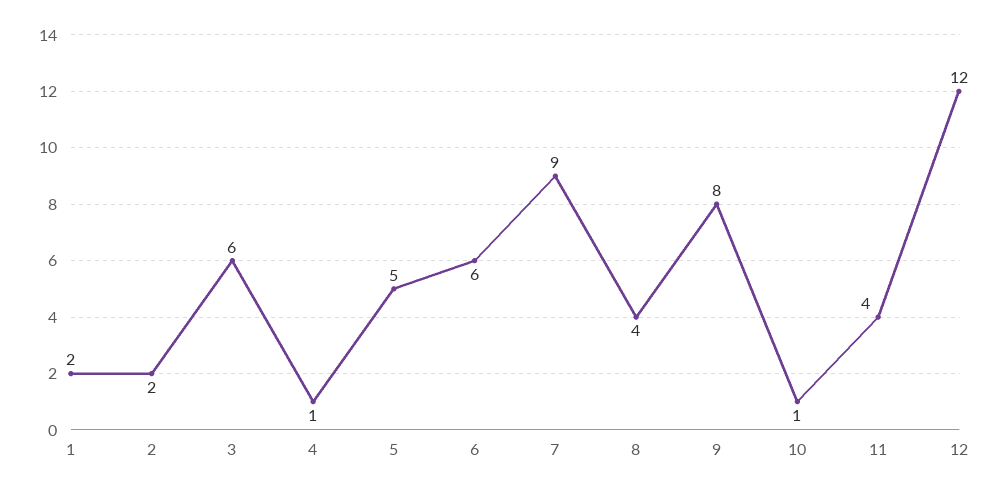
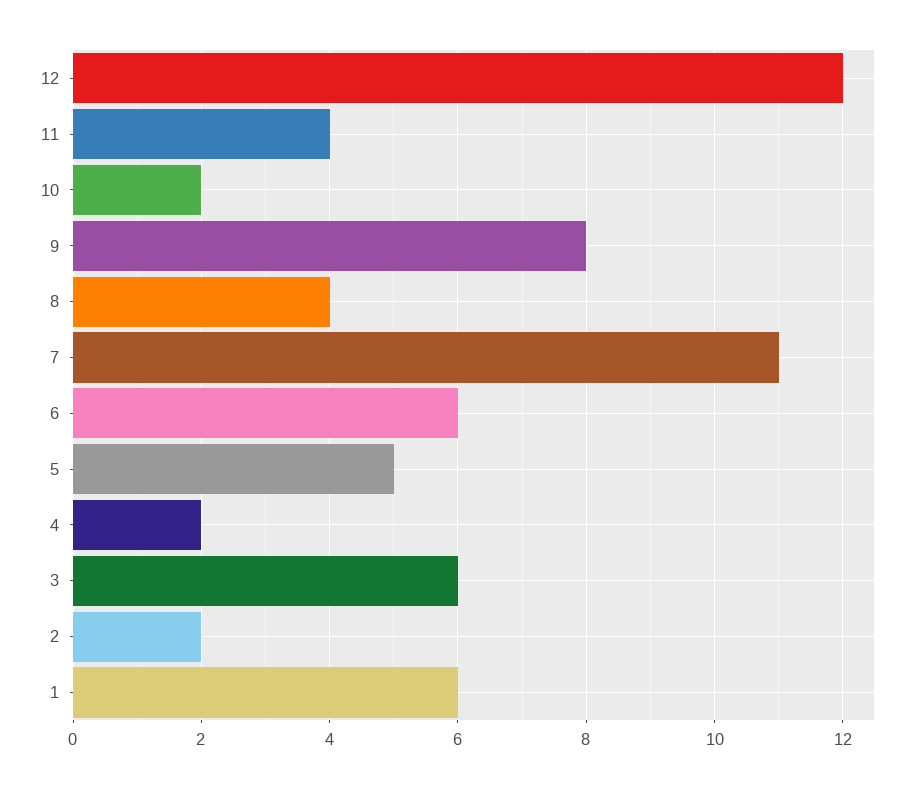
  {
-   "1": 2,
+   "1": 6,
    "2": 2,
    "3": 6,
-   "4": 1,
+   "4": 2,
    "5": 5,
    "6": 6,
-   "7": 9,
+   "7": 11,
    "8": 4,
    "9": 8,
-   "10": 1,
+   "10": 2,
    "11": 4,
    "12": 12
  }

